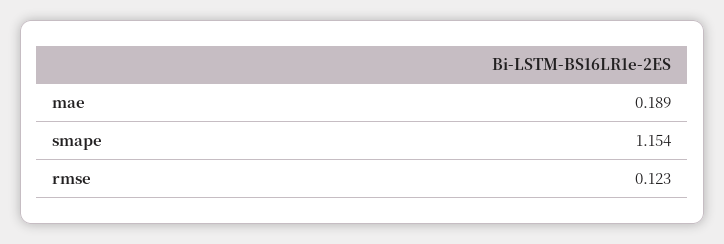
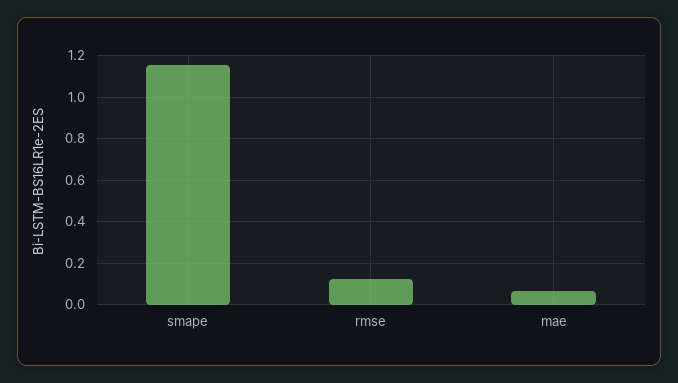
  {
-   "mae": 0.189,
+   "mae": 0.05,
    "smape": 1.154,
    "rmse": 0.123
  }

